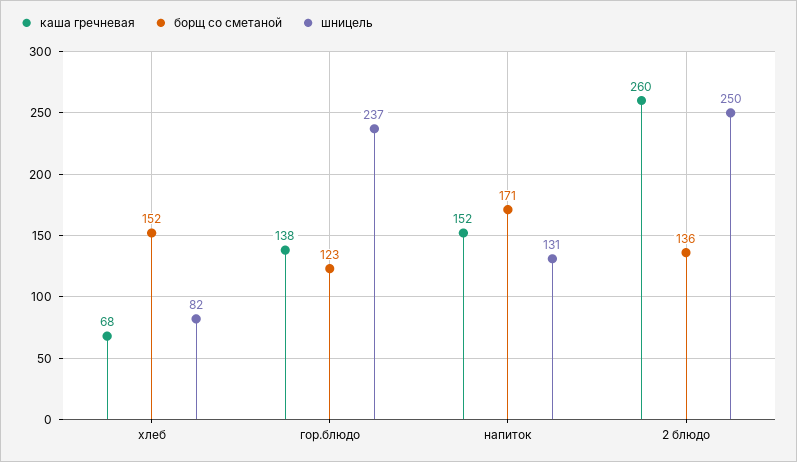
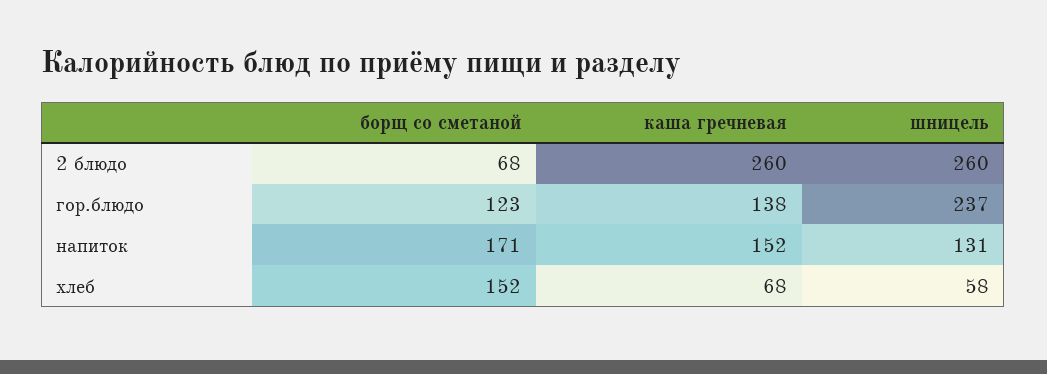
  {
    "каша гречневая": {
      "хлеб": 68,
      "гор.блюдо": 138,
      "напиток": 152,
      "2 блюдо": 260
    },
    "борщ со сметаной": {
      "хлеб": 152,
      "гор.блюдо": 123,
      "напиток": 171,
-     "2 блюдо": 136
+     "2 блюдо": 68
    },
    "шницель": {
-     "хлеб": 82,
+     "хлеб": 58,
      "гор.блюдо": 237,
      "напиток": 131,
-     "2 блюдо": 250
+     "2 блюдо": 260
    }
  }

